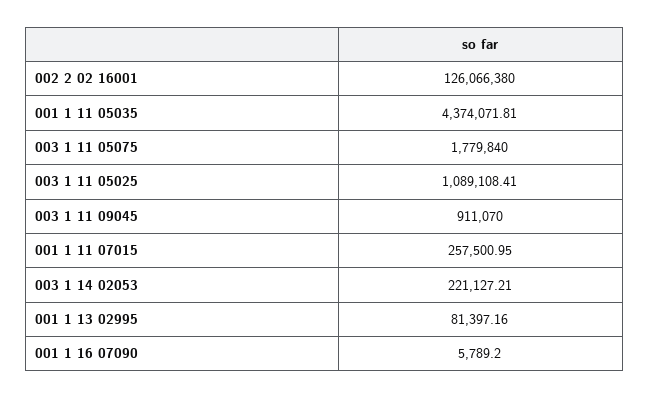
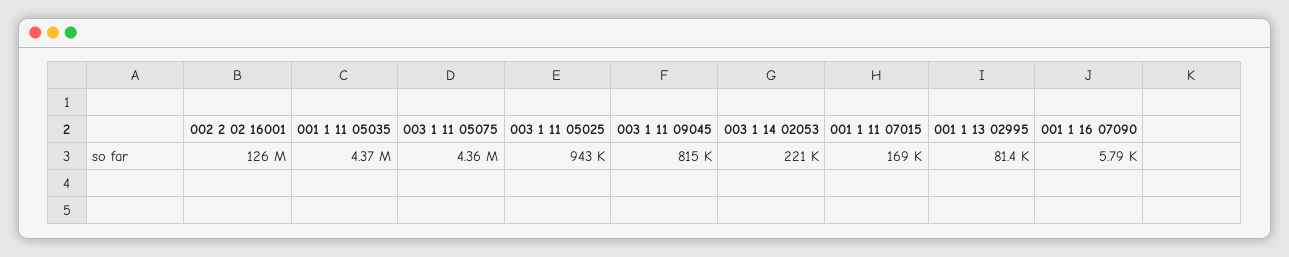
  {
    "002 2 02 16001": 126066380,
    "001 1 11 05035": 4374071.81,
-   "003 1 11 05075": 1779840,
+   "003 1 11 05075": 4360000,
-   "003 1 11 05025": 1089108.41,
+   "003 1 11 05025": 943000,
-   "003 1 11 09045": 911070,
+   "003 1 11 09045": 815000,
-   "001 1 11 07015": 257500.95,
+   "001 1 11 07015": 169000,
    "003 1 14 02053": 221127.21,
    "001 1 13 02995": 81397.16,
    "001 1 16 07090": 5789.2
  }

